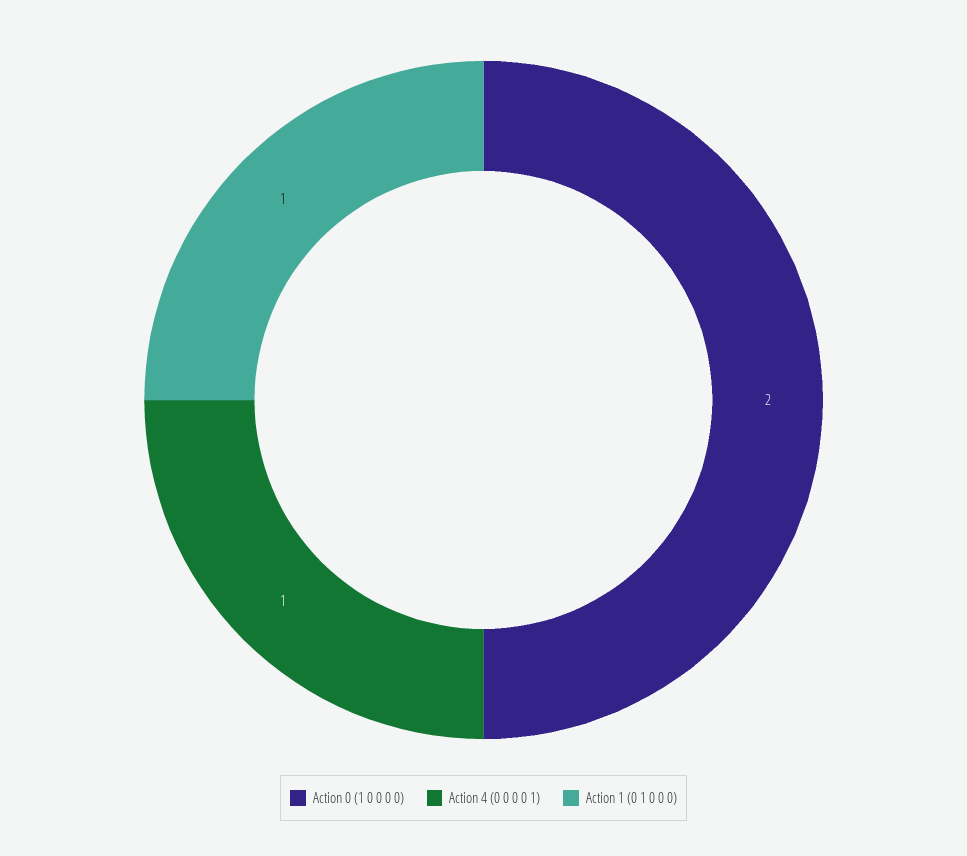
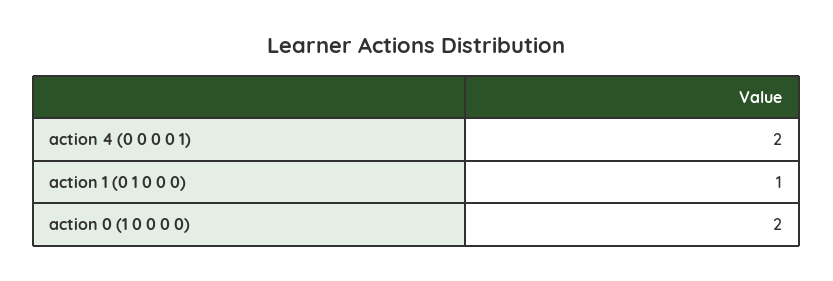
  {
    "Action 0 (1 0 0 0 0)": 2,
-   "Action 4 (0 0 0 0 1)": 1,
+   "Action 4 (0 0 0 0 1)": 2,
    "Action 1 (0 1 0 0 0)": 1
  }

